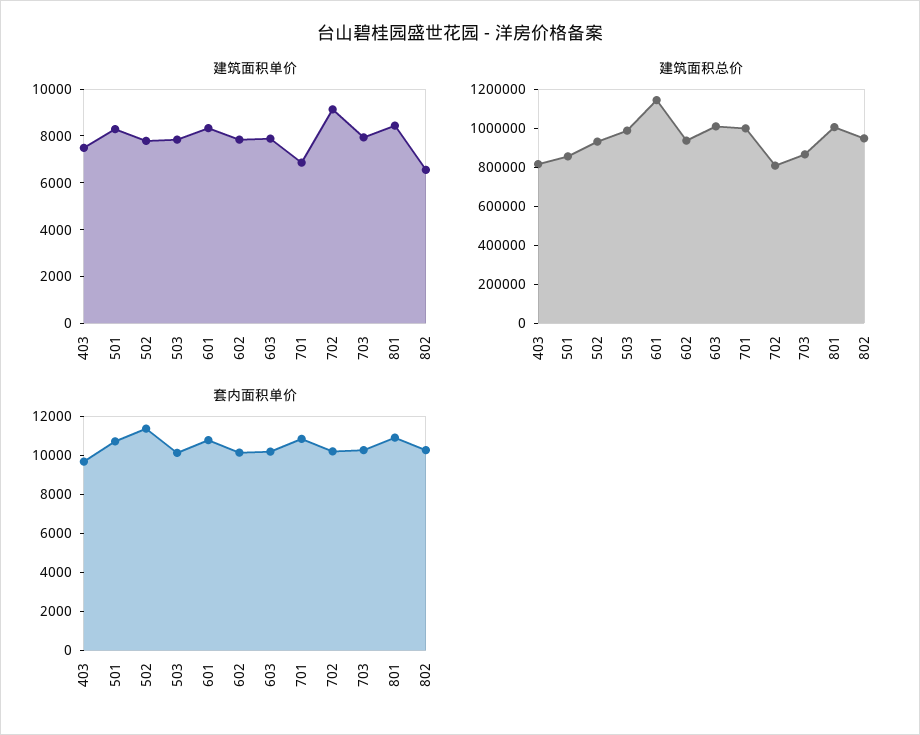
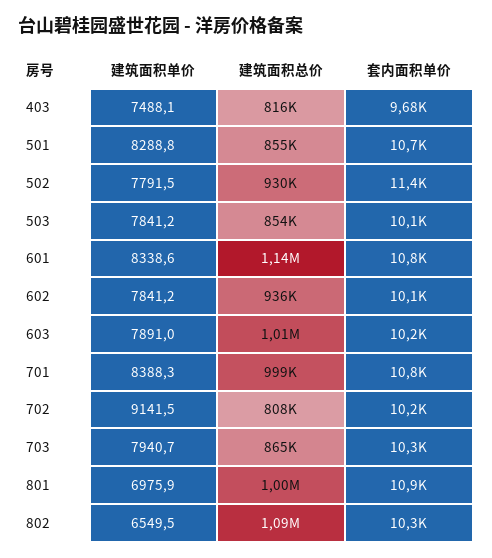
  {
    "建筑面积单价": {
      "403": 7488.1,
      "501": 8288.8,
      "502": 7791.5,
      "503": 7841.2,
      "601": 8338.6,
      "602": 7841.2,
      "603": 7891,
-     "701": 7000,
+     "701": 8388.3,
      "702": 9141.5,
      "703": 7940.7,
-     "801": 8500,
+     "801": 6975.9,
      "802": 6549.5
    },
    "建筑面积总价": {
      "403": 816000,
      "501": 855000,
      "502": 930000,
-     "503": 1000000,
+     "503": 854000,
      "601": 1140000,
      "602": 936000,
      "603": 1010000,
      "701": 999000,
      "702": 808000,
      "703": 865000,
      "801": 1000000,
-     "802": 950000
+     "802": 1090000
    },
    "套内面积单价": {
      "403": 9680,
      "501": 10700,
      "502": 11400,
      "503": 10100,
      "601": 10800,
      "602": 10100,
      "603": 10200,
      "701": 10800,
      "702": 10200,
      "703": 10300,
      "801": 10900,
      "802": 10300
    }
  }

